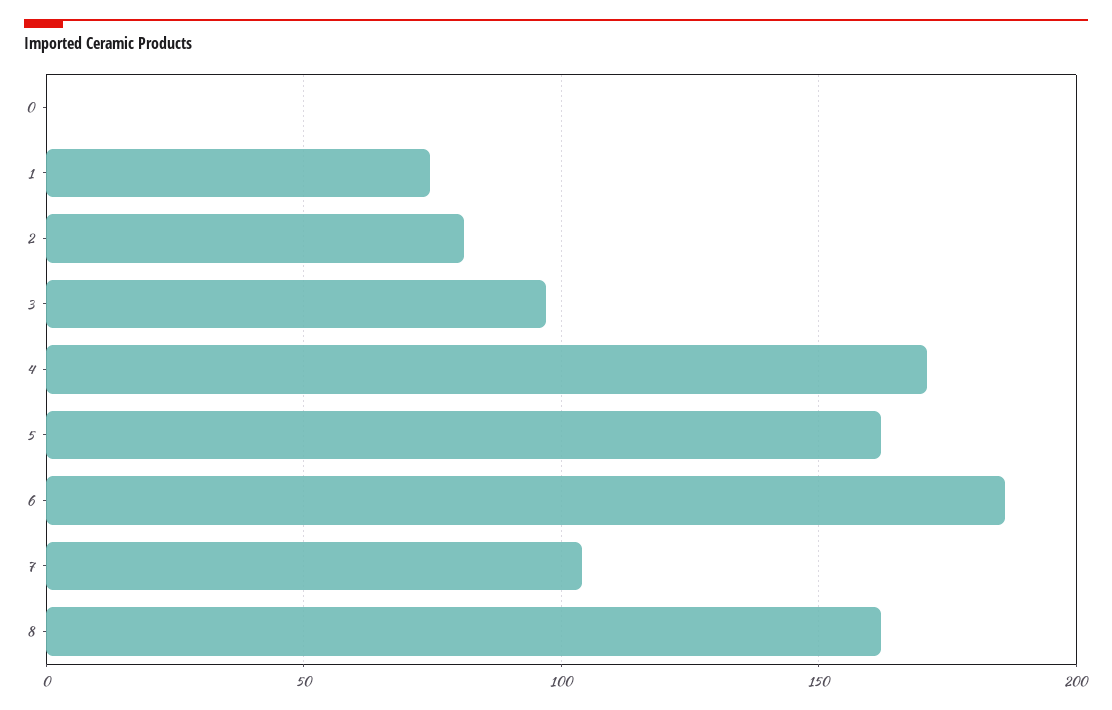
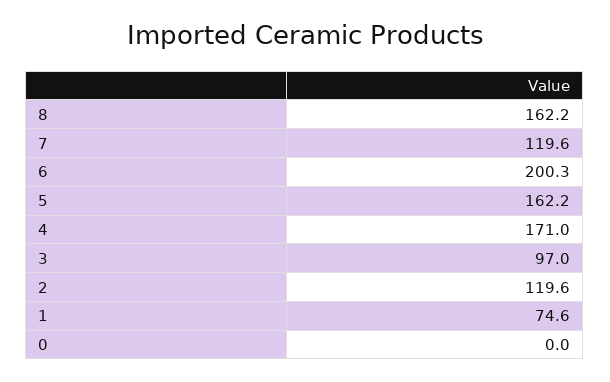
  {
    "0": 0,
    "1": 74.6,
-   "2": 80,
+   "2": 119.6,
    "3": 97,
    "4": 171,
    "5": 162.2,
-   "6": 185,
+   "6": 200.3,
-   "7": 105,
+   "7": 119.6,
    "8": 162.2
  }

